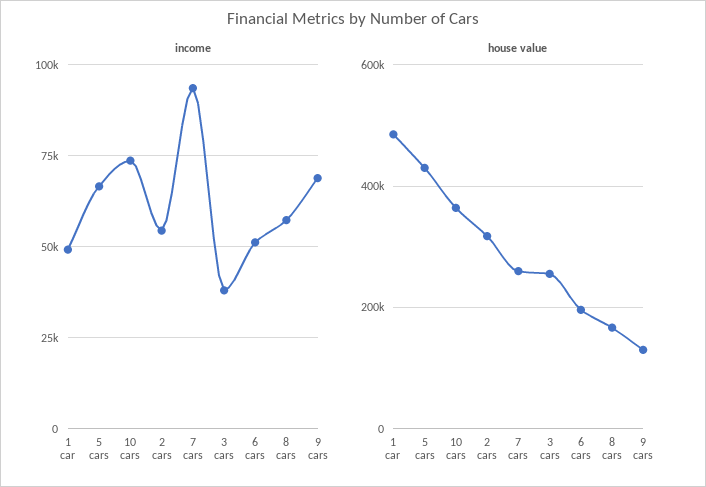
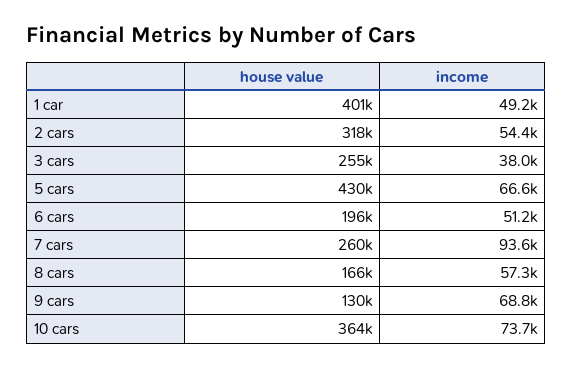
  {
    "income": {
      "1 car": 49200,
      "5 cars": 66600,
      "10 cars": 73700,
      "2 cars": 54400,
      "7 cars": 93600,
      "3 cars": 38000,
      "6 cars": 51200,
      "8 cars": 57300,
      "9 cars": 68800
    },
    "house value": {
-     "1 car": 480000,
+     "1 car": 401000,
      "5 cars": 430000,
      "10 cars": 364000,
      "2 cars": 318000,
      "7 cars": 260000,
      "3 cars": 255000,
      "6 cars": 196000,
      "8 cars": 166000,
      "9 cars": 130000
    }
  }

